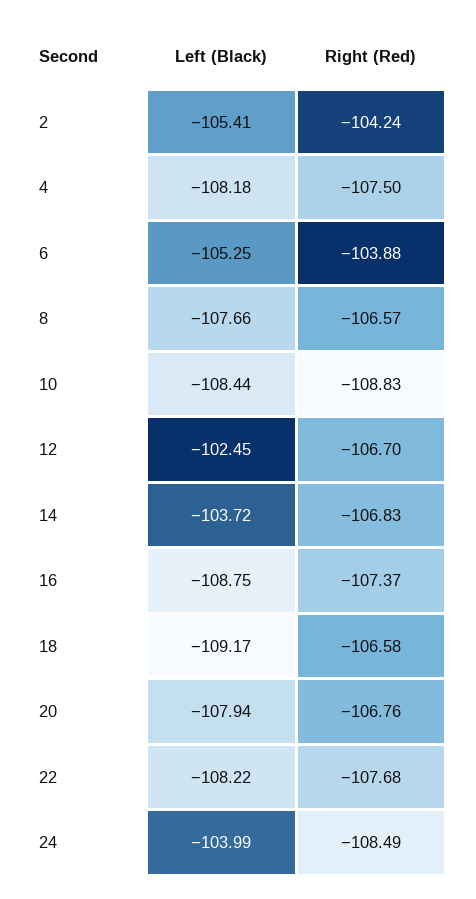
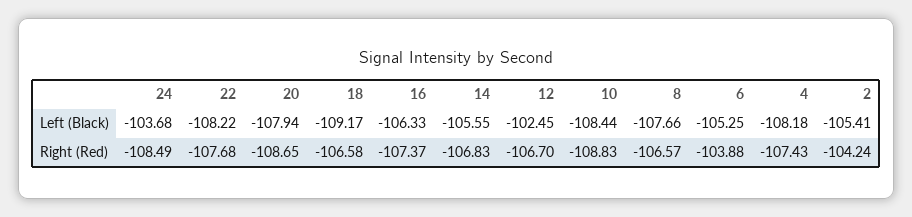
  {
    "Left (Black)": {
      "2": -105.41,
      "4": -108.18,
      "6": -105.25,
      "8": -107.66,
      "10": -108.44,
      "12": -102.45,
-     "14": -103.72,
+     "14": -105.55,
-     "16": -108.75,
+     "16": -106.33,
      "18": -109.17,
      "20": -107.94,
      "22": -108.22,
-     "24": -103.99
+     "24": -103.68
    },
    "Right (Red)": {
      "2": -104.24,
-     "4": -107.5,
+     "4": -107.43,
      "6": -103.88,
      "8": -106.57,
      "10": -108.83,
      "12": -106.7,
      "14": -106.83,
      "16": -107.37,
      "18": -106.58,
-     "20": -106.76,
+     "20": -108.65,
      "22": -107.68,
      "24": -108.49
    }
  }

